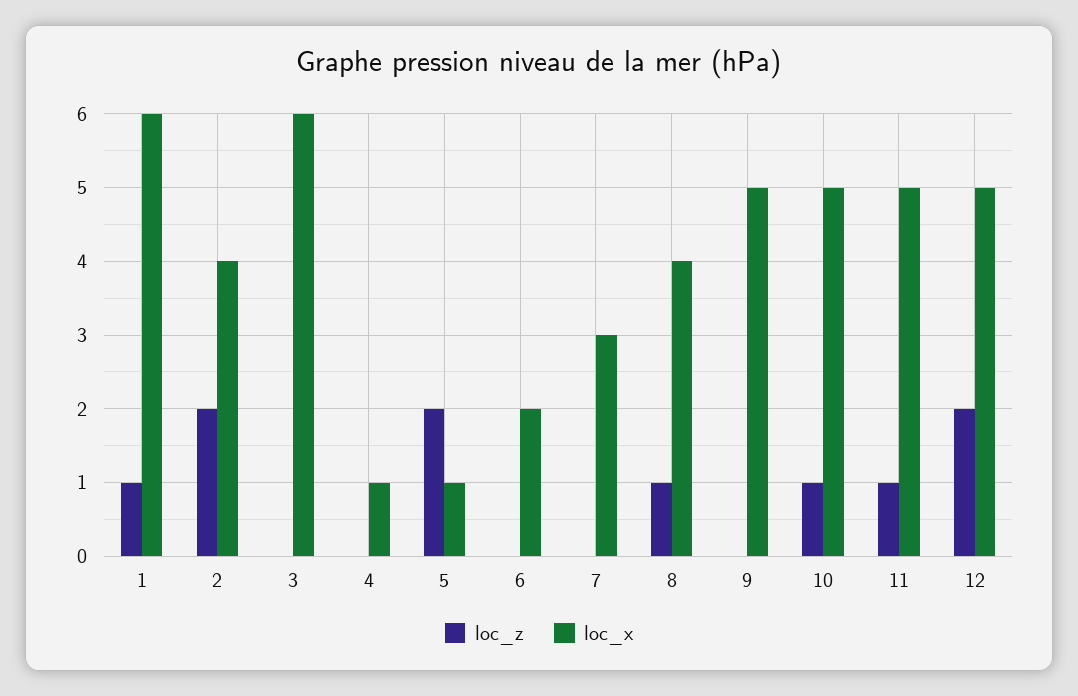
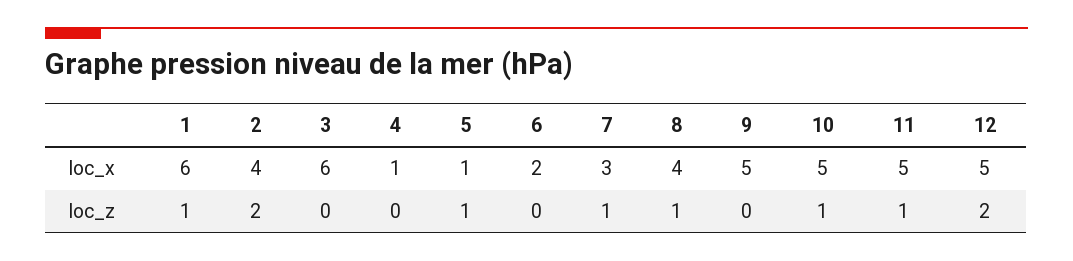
  {
    "loc_z": {
      "1": 1,
      "2": 2,
      "3": 0,
      "4": 0,
-     "5": 2,
+     "5": 1,
      "6": 0,
-     "7": 0,
+     "7": 1,
      "8": 1,
      "9": 0,
      "10": 1,
      "11": 1,
      "12": 2
    },
    "loc_x": {
      "1": 6,
      "2": 4,
      "3": 6,
      "4": 1,
      "5": 1,
      "6": 2,
      "7": 3,
      "8": 4,
      "9": 5,
      "10": 5,
      "11": 5,
      "12": 5
    }
  }

